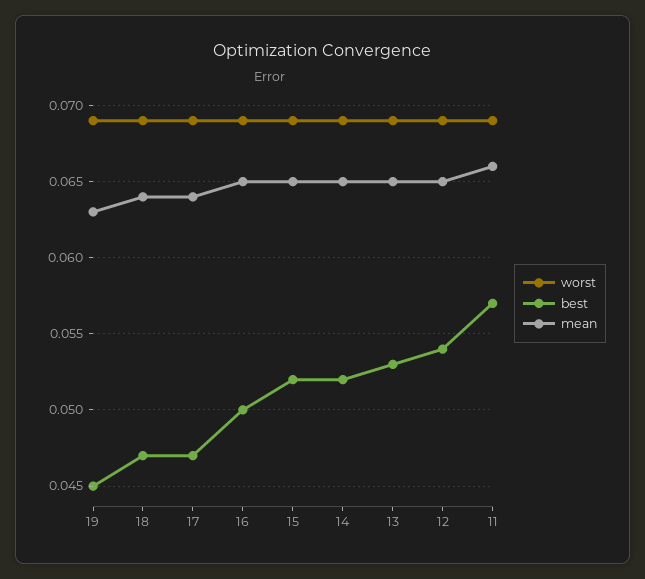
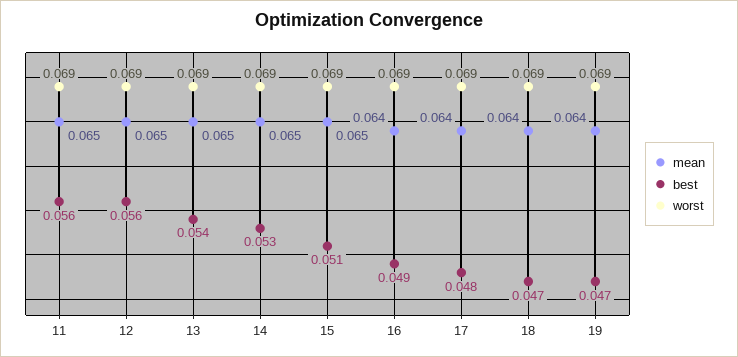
  {
    "worst": {
      "19": 0.069,
      "18": 0.069,
      "17": 0.069,
      "16": 0.069,
      "15": 0.069,
      "14": 0.069,
      "13": 0.069,
      "12": 0.069,
      "11": 0.069
    },
    "best": {
-     "19": 0.045,
+     "19": 0.047,
      "18": 0.047,
-     "17": 0.047,
+     "17": 0.048,
-     "16": 0.05,
+     "16": 0.049,
-     "15": 0.052,
+     "15": 0.051,
-     "14": 0.052,
+     "14": 0.053,
-     "13": 0.053,
+     "13": 0.054,
-     "12": 0.054,
+     "12": 0.056,
-     "11": 0.057
+     "11": 0.056
    },
    "mean": {
-     "19": 0.063,
+     "19": 0.064,
      "18": 0.064,
      "17": 0.064,
-     "16": 0.065,
+     "16": 0.064,
      "15": 0.065,
      "14": 0.065,
      "13": 0.065,
      "12": 0.065,
-     "11": 0.066
+     "11": 0.065
    }
  }

